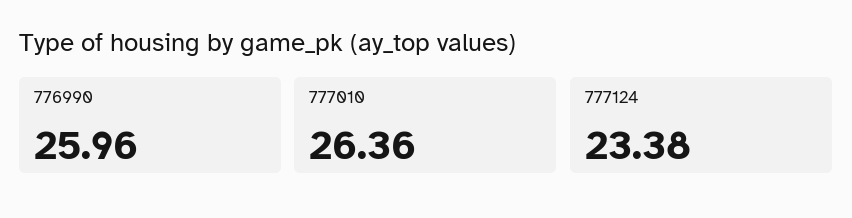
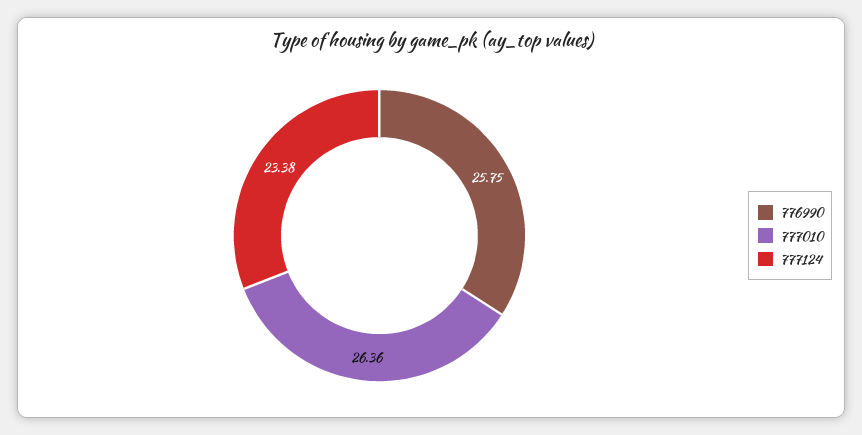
  {
-   "776990": 25.96,
+   "776990": 25.75,
    "777010": 26.36,
    "777124": 23.38
  }

